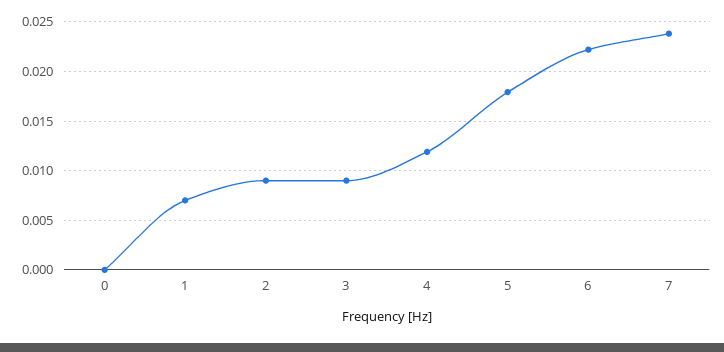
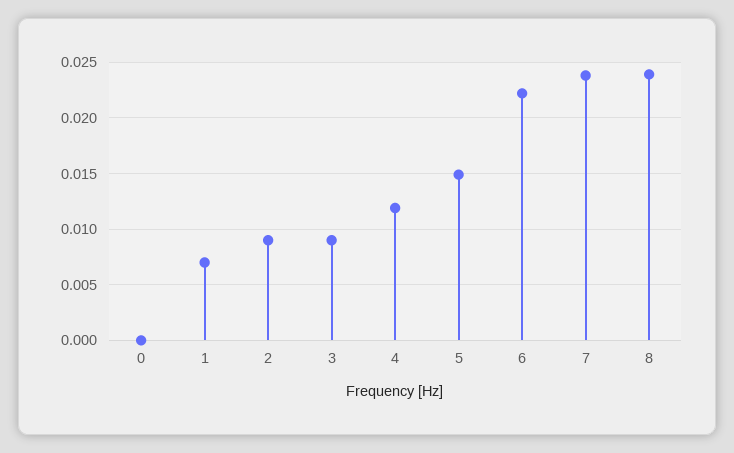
  {
    "0": 0,
    "1": 0.007,
    "2": 0.009,
    "3": 0.009,
    "4": 0.012,
-   "5": 0.018,
+   "5": 0.015,
    "6": 0.022,
-   "7": 0.024
+   "7": 0.024,
+   "8": 0.024
  }

